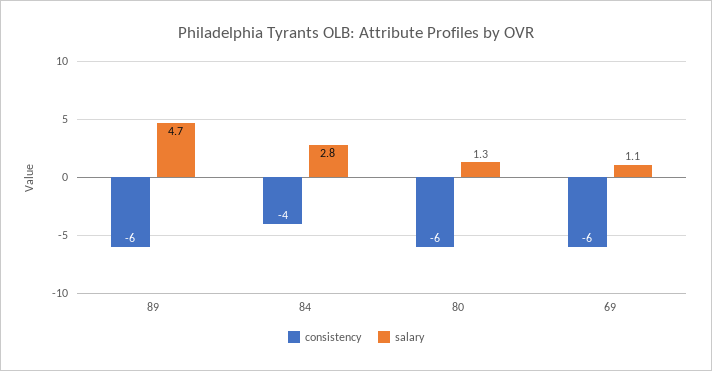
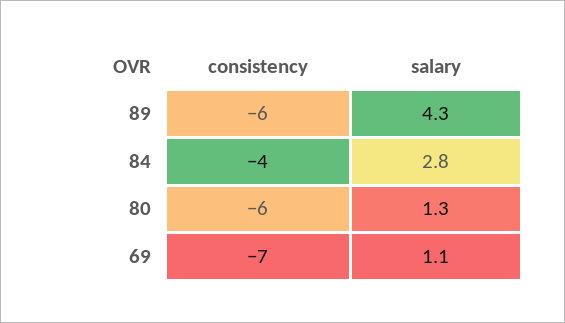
  {
    "consistency": {
      "89": -6,
      "84": -4,
      "80": -6,
-     "69": -6
+     "69": -7
    },
    "salary": {
-     "89": 4.7,
+     "89": 4.3,
      "84": 2.8,
      "80": 1.3,
      "69": 1.1
    }
  }

